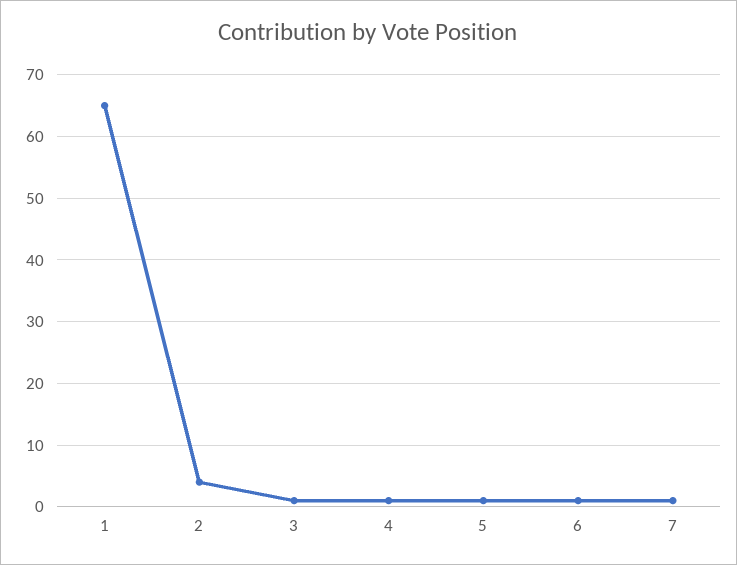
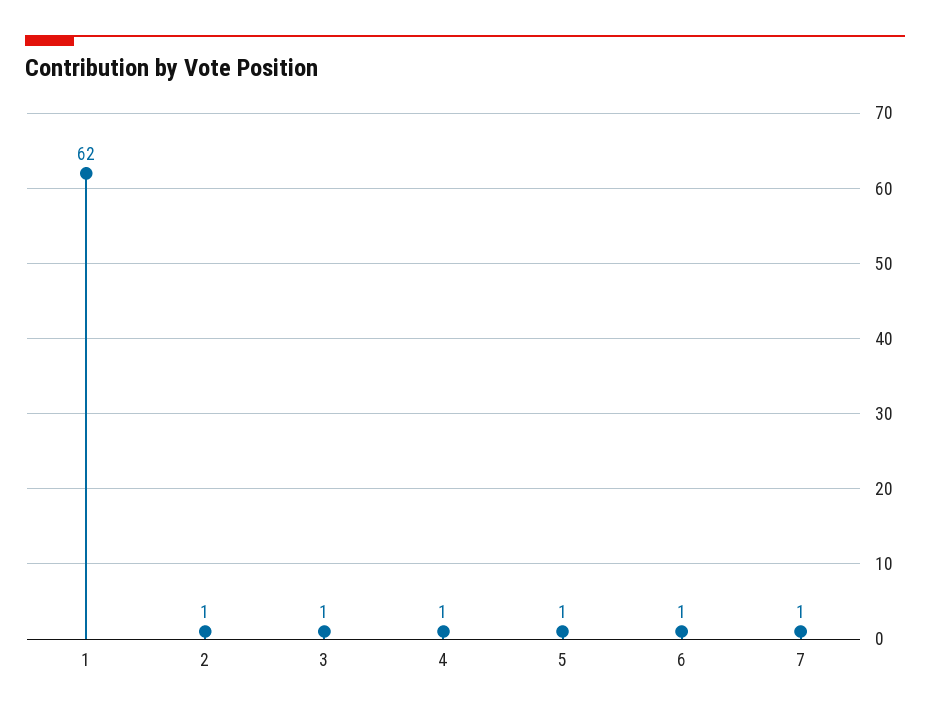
  {
-   "1": 65,
+   "1": 62,
-   "2": 4,
+   "2": 1,
    "3": 1,
    "4": 1,
    "5": 1,
    "6": 1,
    "7": 1
  }

